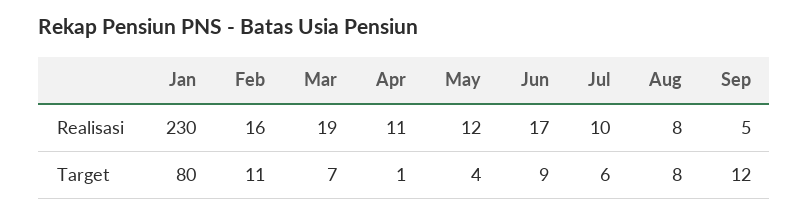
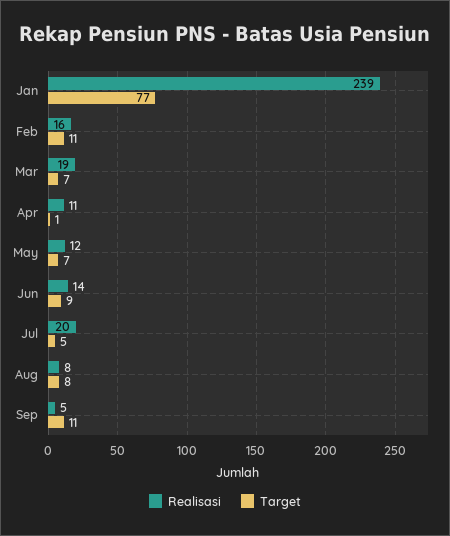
  {
    "Realisasi": {
-     "Jan": 230,
+     "Jan": 239,
      "Feb": 16,
      "Mar": 19,
      "Apr": 11,
      "May": 12,
-     "Jun": 17,
+     "Jun": 14,
-     "Jul": 10,
+     "Jul": 20,
      "Aug": 8,
      "Sep": 5
    },
    "Target": {
-     "Jan": 80,
+     "Jan": 77,
      "Feb": 11,
      "Mar": 7,
      "Apr": 1,
-     "May": 4,
+     "May": 7,
      "Jun": 9,
-     "Jul": 6,
+     "Jul": 5,
      "Aug": 8,
-     "Sep": 12
+     "Sep": 11
    }
  }

